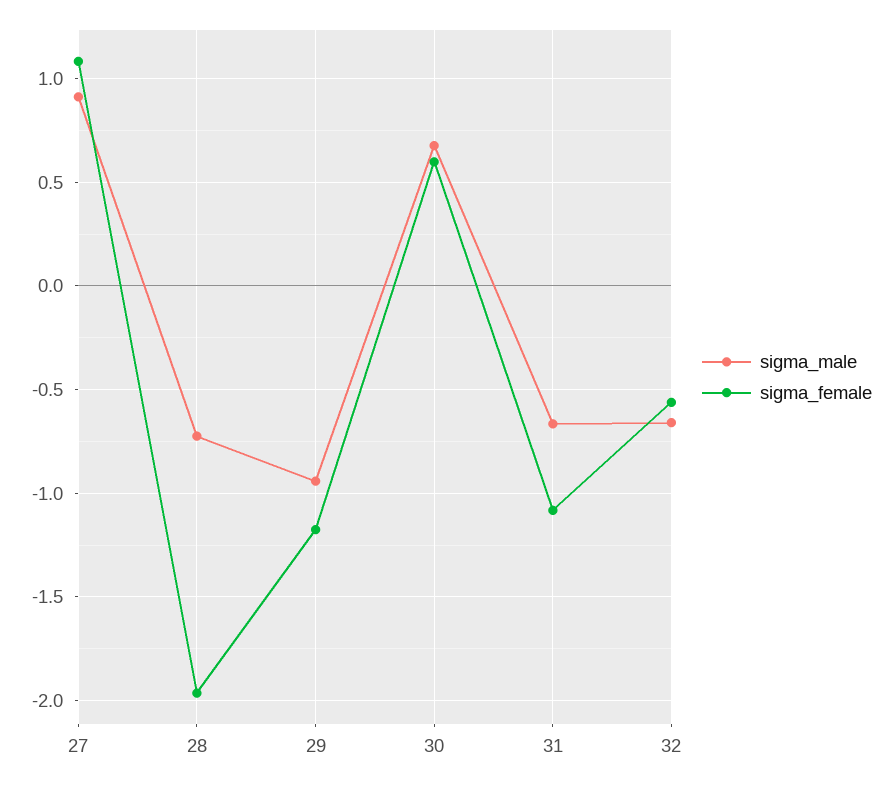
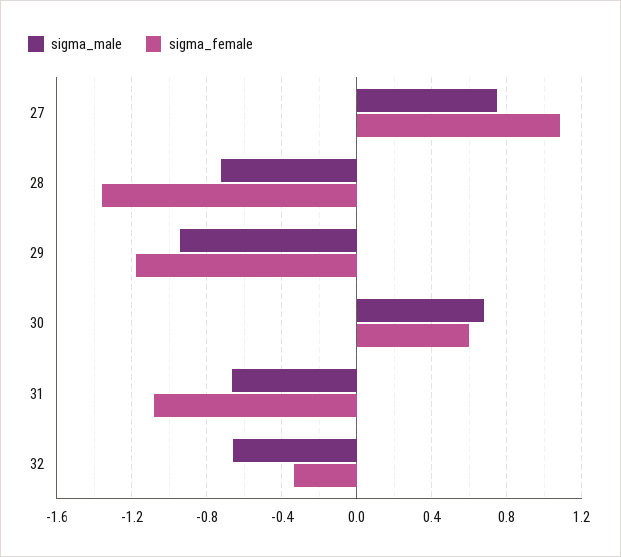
  {
    "sigma_male": {
-     "27": 0.9,
+     "27": 0.75,
      "28": -0.7,
      "29": -0.95,
      "30": 0.7,
      "31": -0.65,
      "32": -0.65
    },
    "sigma_female": {
      "27": 1.1,
-     "28": -1.95,
+     "28": -1.35,
      "29": -1.2,
      "30": 0.6,
      "31": -1.1,
-     "32": -0.55
+     "32": -0.35
    }
  }

